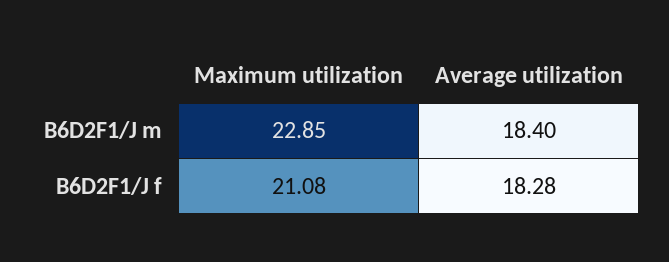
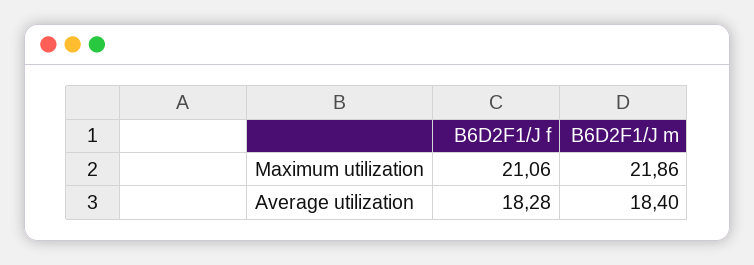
  {
    "Maximum utilization": {
-     "B6D2F1/J m": 22.85,
+     "B6D2F1/J m": 21.86,
-     "B6D2F1/J f": 21.08
+     "B6D2F1/J f": 21.06
    },
    "Average utilization": {
      "B6D2F1/J m": 18.4,
      "B6D2F1/J f": 18.28
    }
  }

